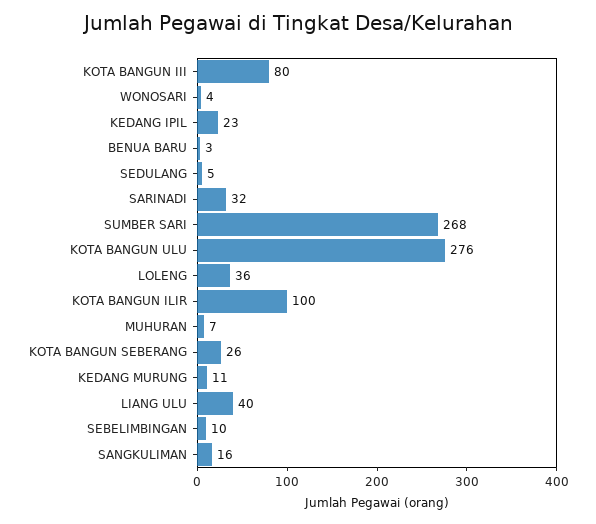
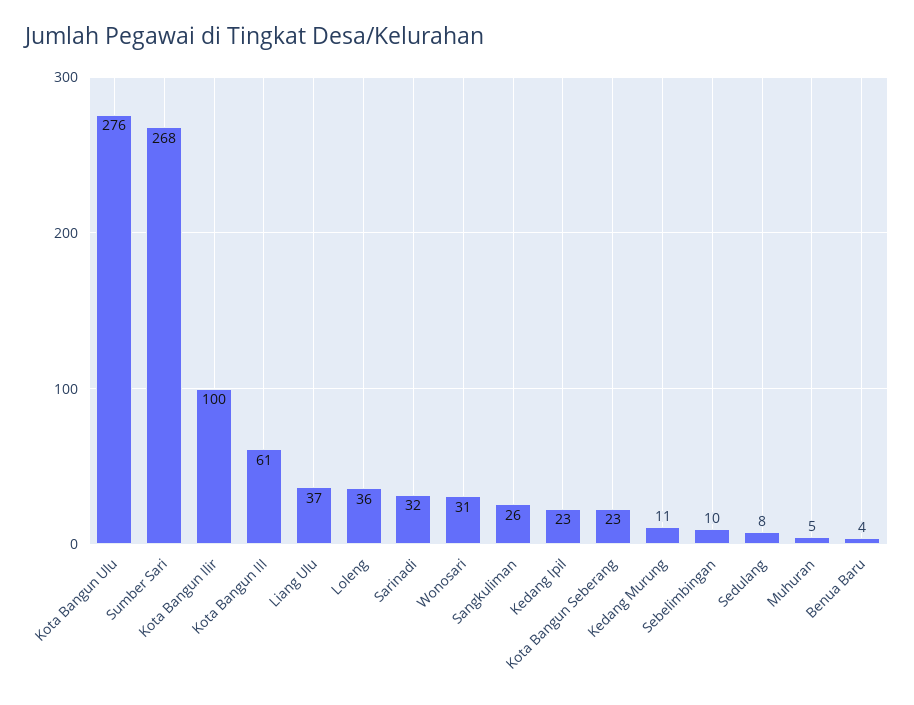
  {
-   "KOTA BANGUN III": 80,
+   "KOTA BANGUN III": 61,
-   "WONOSARI": 4,
+   "WONOSARI": 31,
    "KEDANG IPIL": 23,
-   "BENUA BARU": 3,
+   "BENUA BARU": 4,
-   "SEDULANG": 5,
+   "SEDULANG": 8,
    "SARINADI": 32,
    "SUMBER SARI": 268,
    "KOTA BANGUN ULU": 276,
    "LOLENG": 36,
    "KOTA BANGUN ILIR": 100,
-   "MUHURAN": 7,
+   "MUHURAN": 5,
-   "KOTA BANGUN SEBERANG": 26,
+   "KOTA BANGUN SEBERANG": 23,
    "KEDANG MURUNG": 11,
-   "LIANG ULU": 40,
+   "LIANG ULU": 37,
    "SEBELIMBINGAN": 10,
-   "SANGKULIMAN": 16
+   "SANGKULIMAN": 26
  }

